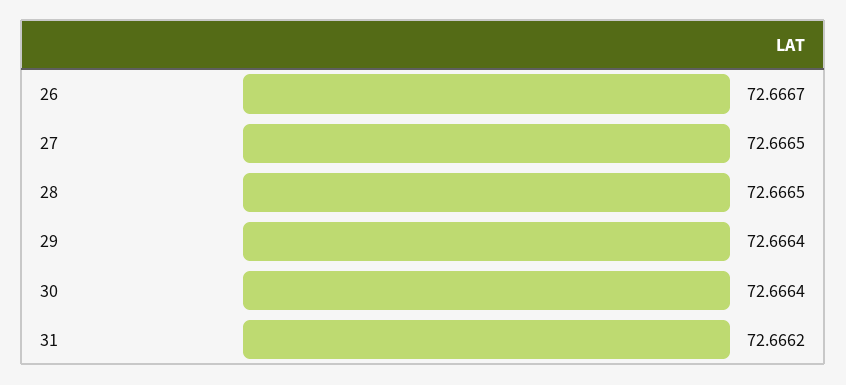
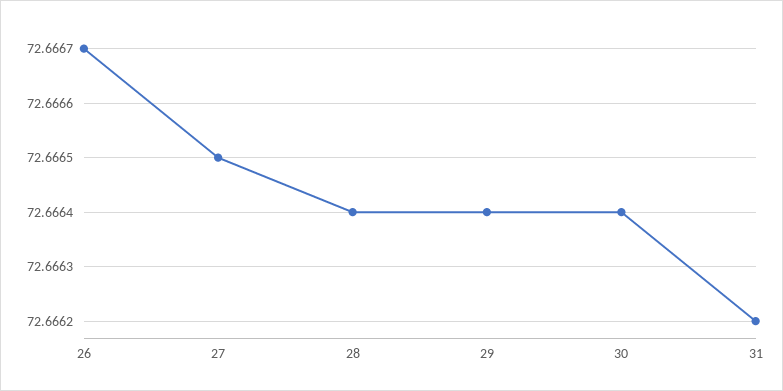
  {
    "26": 72.6667,
    "27": 72.6665,
-   "28": 72.6665,
+   "28": 72.6664,
    "29": 72.6664,
    "30": 72.6664,
    "31": 72.6662
  }

